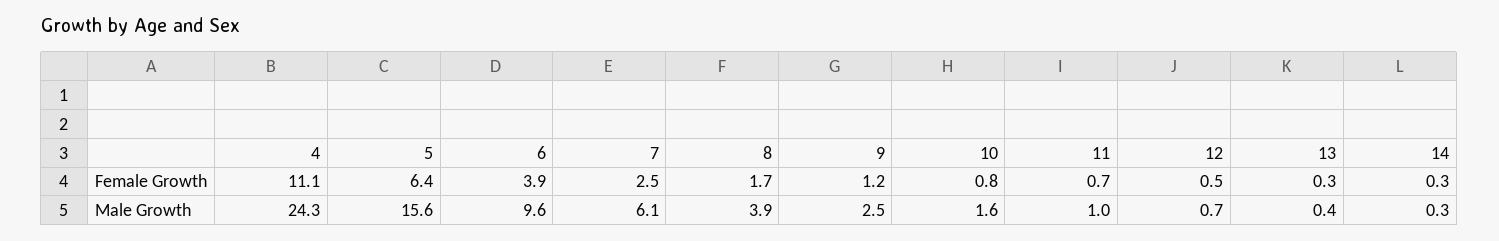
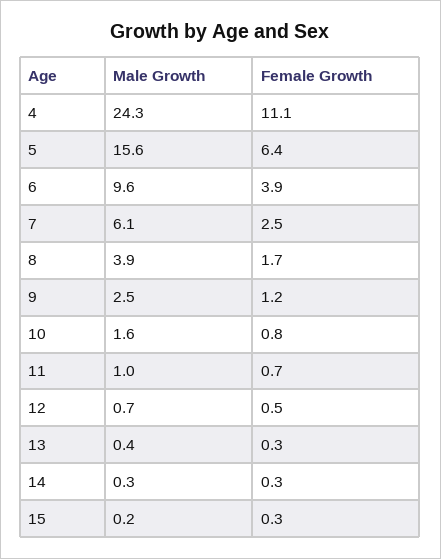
  {
    "4": {
      "Female Growth": 11.1,
      "Male Growth": 24.3
    },
    "5": {
      "Female Growth": 6.4,
      "Male Growth": 15.6
    },
    "6": {
      "Female Growth": 3.9,
      "Male Growth": 9.6
    },
    "7": {
      "Female Growth": 2.5,
      "Male Growth": 6.1
    },
    "8": {
      "Female Growth": 1.7,
      "Male Growth": 3.9
    },
    "9": {
      "Female Growth": 1.2,
      "Male Growth": 2.5
    },
    "10": {
      "Female Growth": 0.8,
      "Male Growth": 1.6
    },
    "11": {
      "Female Growth": 0.7,
      "Male Growth": 1
    },
    "12": {
      "Female Growth": 0.5,
      "Male Growth": 0.7
    },
    "13": {
      "Female Growth": 0.3,
      "Male Growth": 0.4
    },
    "14": {
      "Female Growth": 0.3,
      "Male Growth": 0.3
-   }
+   },
+   "15": {
+     "Male Growth": 0.2,
+     "Female Growth": 0.3
+   }
  }

